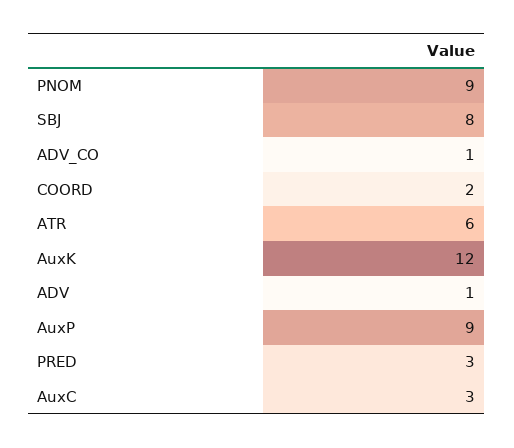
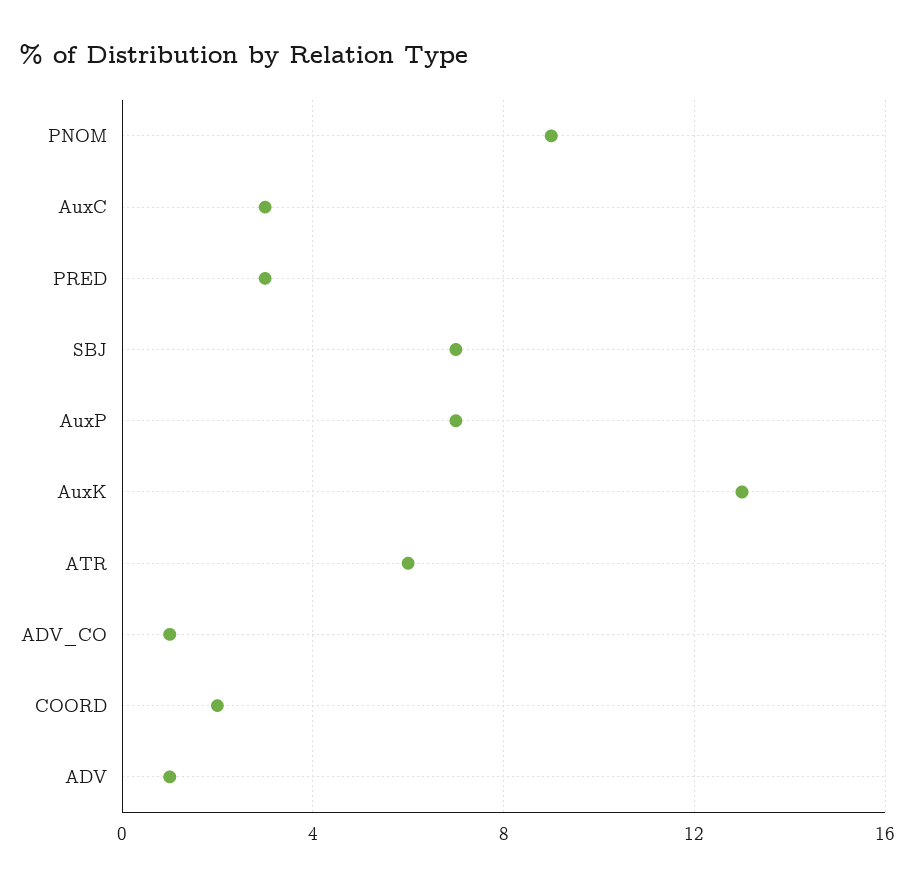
  {
    "PNOM": 9,
-   "SBJ": 8,
+   "SBJ": 7,
    "ADV_CO": 1,
    "COORD": 2,
    "ATR": 6,
-   "AuxK": 12,
+   "AuxK": 13,
    "ADV": 1,
-   "AuxP": 9,
+   "AuxP": 7,
    "PRED": 3,
    "AuxC": 3
  }

